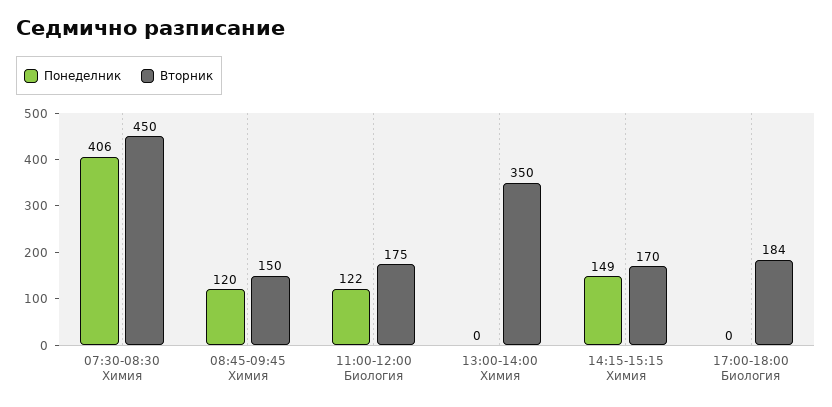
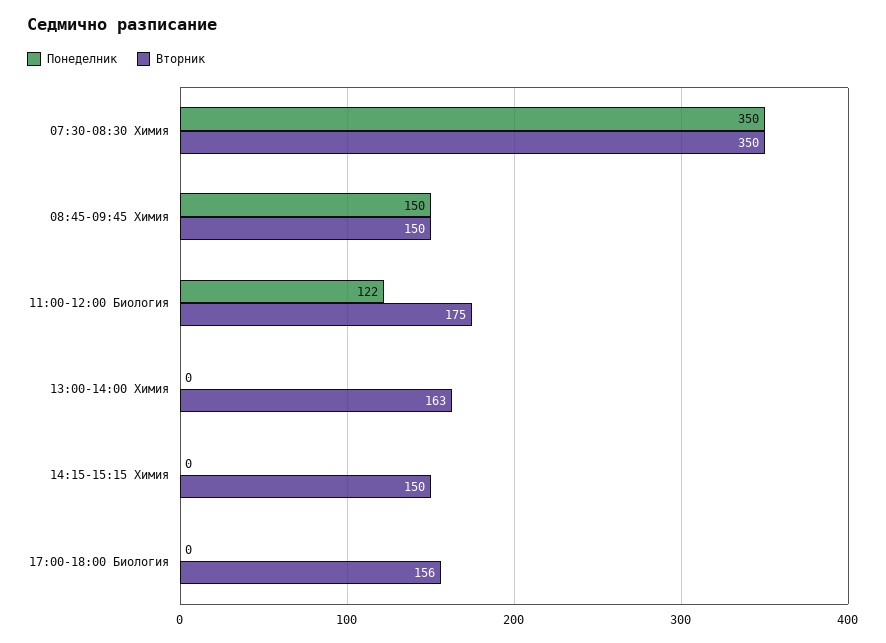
  {
    "Понеделник": {
-     "07:30-08:30 Химия": 406,
+     "07:30-08:30 Химия": 350,
-     "08:45-09:45 Химия": 120,
+     "08:45-09:45 Химия": 150,
      "11:00-12:00 Биология": 122,
      "13:00-14:00 Химия": 0,
-     "14:15-15:15 Химия": 149,
+     "14:15-15:15 Химия": 0,
      "17:00-18:00 Биология": 0
    },
    "Вторник": {
-     "07:30-08:30 Химия": 450,
+     "07:30-08:30 Химия": 350,
      "08:45-09:45 Химия": 150,
      "11:00-12:00 Биология": 175,
-     "13:00-14:00 Химия": 350,
+     "13:00-14:00 Химия": 163,
-     "14:15-15:15 Химия": 170,
+     "14:15-15:15 Химия": 150,
-     "17:00-18:00 Биология": 184
+     "17:00-18:00 Биология": 156
    }
  }

